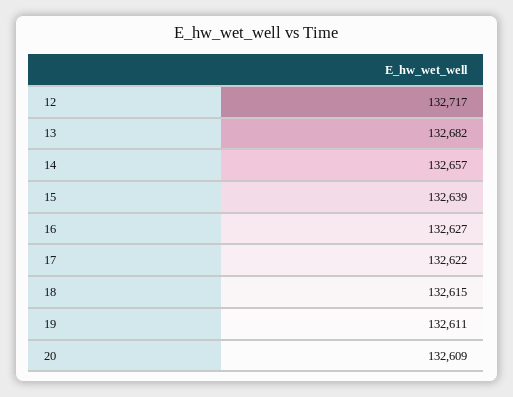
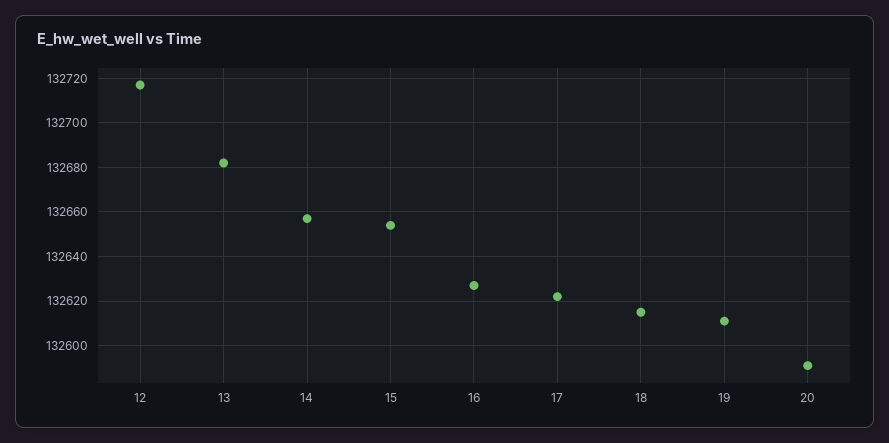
  {
    "12": 132717,
    "13": 132682,
    "14": 132657,
-   "15": 132639,
+   "15": 132655,
    "16": 132627,
    "17": 132622,
    "18": 132615,
    "19": 132611,
-   "20": 132609
+   "20": 132590
  }

